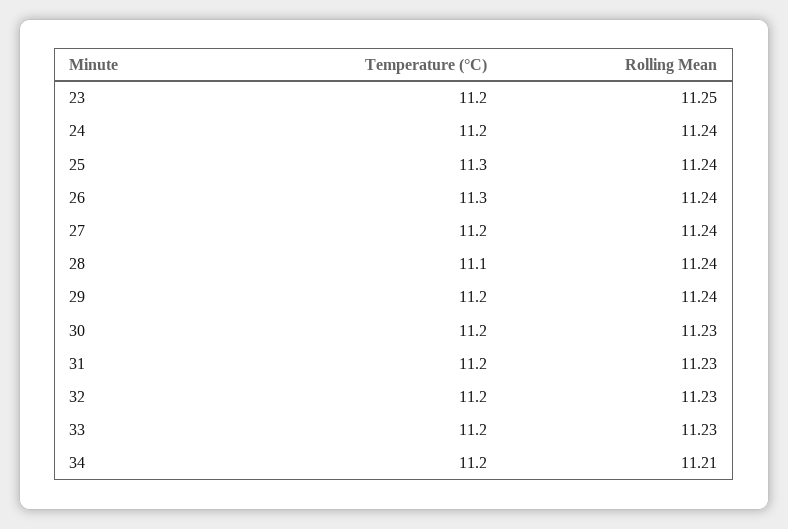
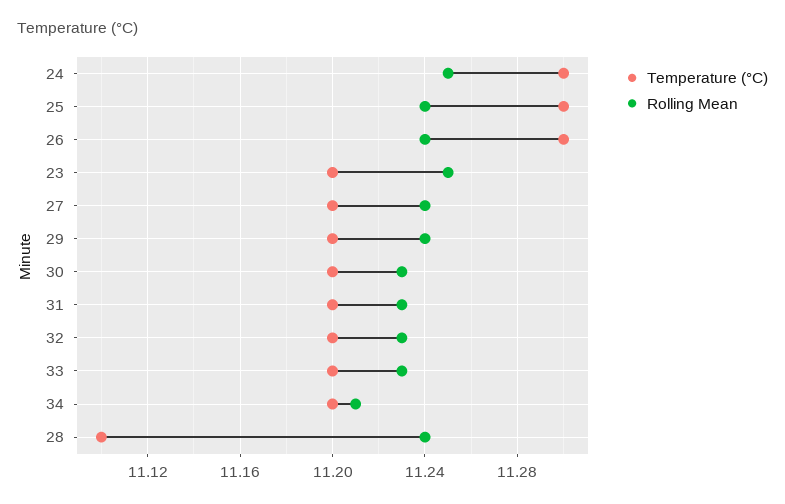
  {
    "Temperature (°C)": {
      "23": 11.2,
-     "24": 11.2,
+     "24": 11.3,
      "25": 11.3,
      "26": 11.3,
      "27": 11.2,
      "28": 11.1,
      "29": 11.2,
      "30": 11.2,
      "31": 11.2,
      "32": 11.2,
      "33": 11.2,
      "34": 11.2
    },
    "Rolling Mean": {
      "23": 11.25,
-     "24": 11.24,
+     "24": 11.25,
      "25": 11.24,
      "26": 11.24,
      "27": 11.24,
      "28": 11.24,
      "29": 11.24,
      "30": 11.23,
      "31": 11.23,
      "32": 11.23,
      "33": 11.23,
      "34": 11.21
    }
  }

